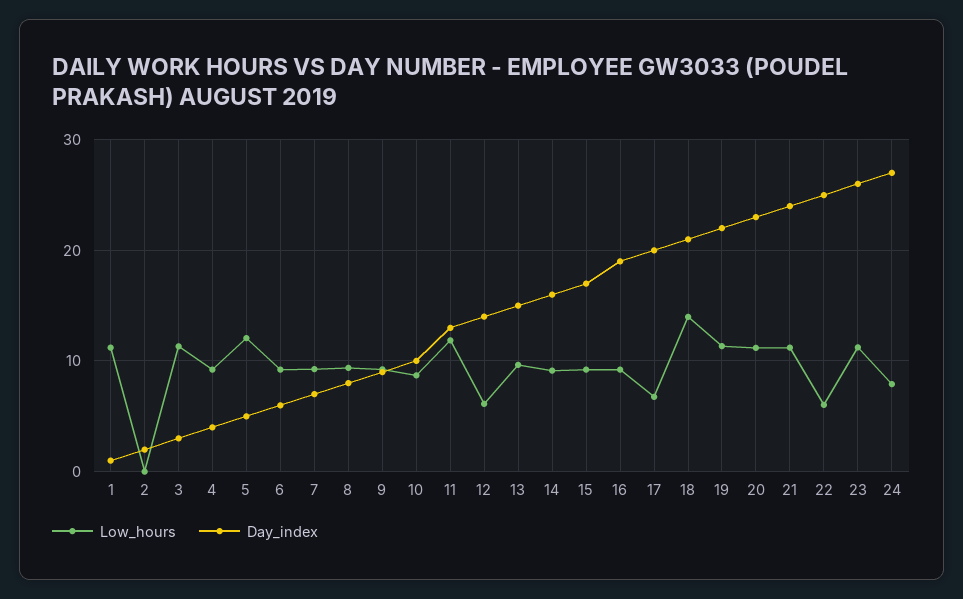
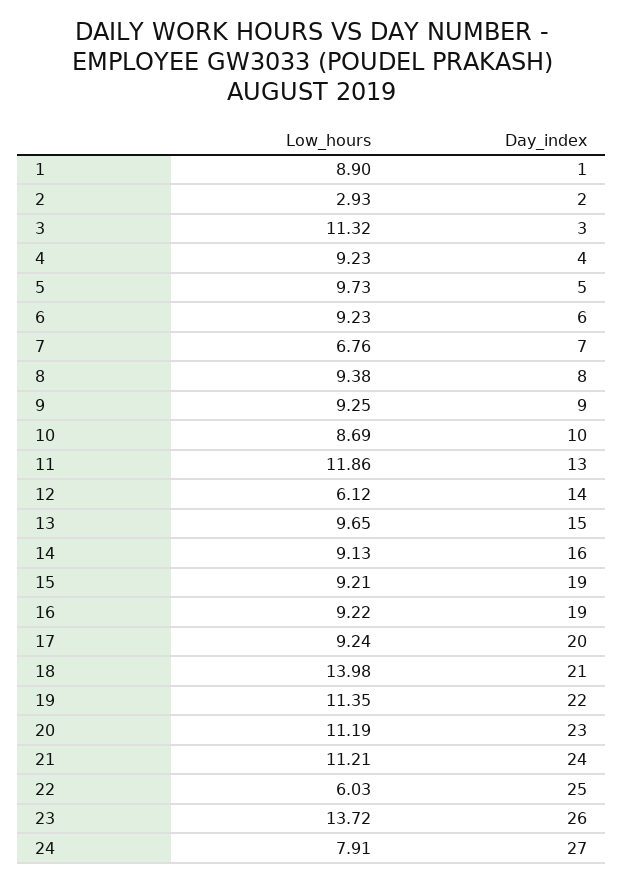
  {
    "Low_hours": {
-     "1": 11,
+     "1": 8.9,
-     "2": 0,
+     "2": 2.93,
      "3": 11.32,
      "4": 9.23,
-     "5": 12,
+     "5": 9.73,
      "6": 9.23,
-     "7": 9,
+     "7": 6.76,
      "8": 9.38,
      "9": 9.25,
      "10": 8.69,
      "11": 11.86,
      "12": 6.12,
      "13": 9.65,
      "14": 9.13,
      "15": 9.21,
      "16": 9.22,
-     "17": 7,
+     "17": 9.24,
      "18": 13.98,
      "19": 11.35,
      "20": 11.19,
      "21": 11.21,
      "22": 6.03,
-     "23": 11,
+     "23": 13.72,
      "24": 7.91
    },
    "Day_index": {
      "1": 1,
      "2": 2,
      "3": 3,
      "4": 4,
      "5": 5,
      "6": 6,
      "7": 7,
      "8": 8,
      "9": 9,
      "10": 10,
      "11": 13,
      "12": 14,
      "13": 15,
      "14": 16,
-     "15": 17,
+     "15": 19,
      "16": 19,
      "17": 20,
      "18": 21,
      "19": 22,
      "20": 23,
      "21": 24,
      "22": 25,
      "23": 26,
      "24": 27
    }
  }

